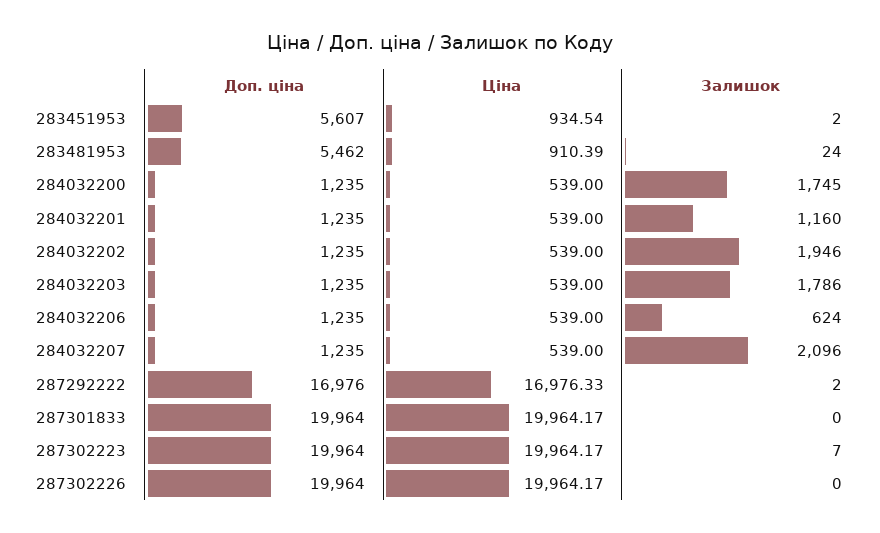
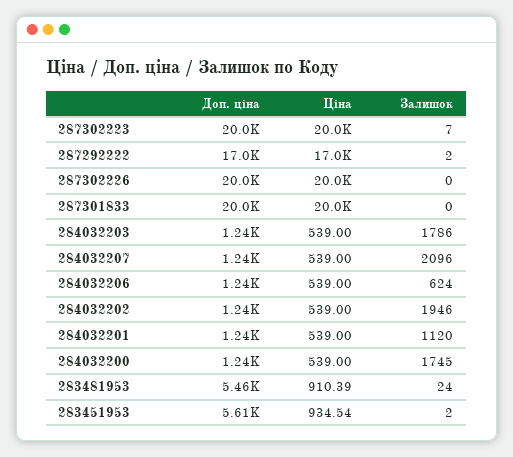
  {
    "Доп. ціна": {
      "283451953": 5607,
      "283481953": 5462,
      "284032200": 1235,
      "284032201": 1235,
      "284032202": 1235,
      "284032203": 1235,
      "284032206": 1235,
      "284032207": 1235,
      "287292222": 16976,
      "287301833": 19964,
      "287302223": 19964,
      "287302226": 19964
    },
    "Ціна": {
      "283451953": 934.54,
      "283481953": 910.39,
      "284032200": 539,
      "284032201": 539,
      "284032202": 539,
      "284032203": 539,
      "284032206": 539,
      "284032207": 539,
      "287292222": 16976.33,
      "287301833": 19964.17,
      "287302223": 19964.17,
      "287302226": 19964.17
    },
    "Залишок": {
      "283451953": 2,
      "283481953": 24,
      "284032200": 1745,
-     "284032201": 1160,
+     "284032201": 1120,
      "284032202": 1946,
      "284032203": 1786,
      "284032206": 624,
      "284032207": 2096,
      "287292222": 2,
      "287301833": 0,
      "287302223": 7,
      "287302226": 0
    }
  }

